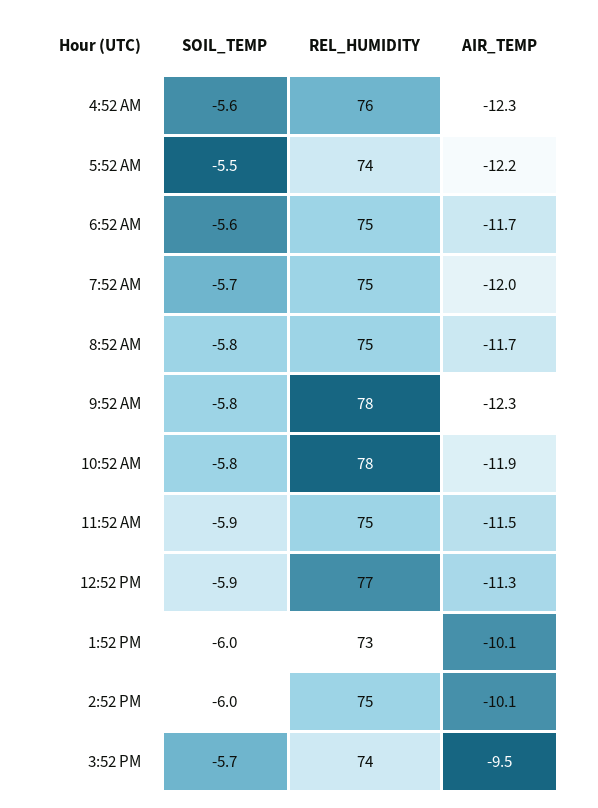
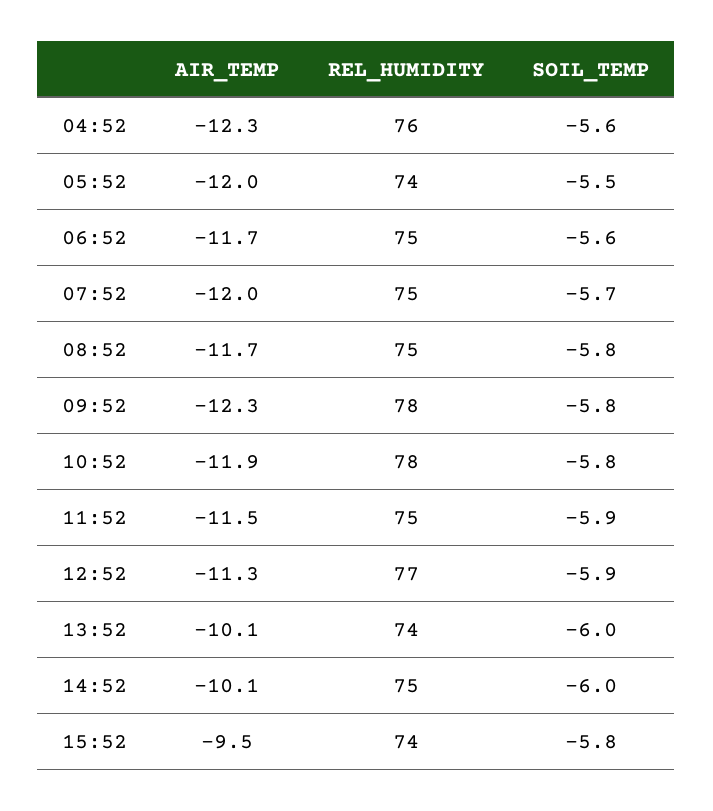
  {
    "SOIL_TEMP": {
      "4:52 AM": -5.6,
      "5:52 AM": -5.5,
      "6:52 AM": -5.6,
      "7:52 AM": -5.7,
      "8:52 AM": -5.8,
      "9:52 AM": -5.8,
      "10:52 AM": -5.8,
      "11:52 AM": -5.9,
      "12:52 PM": -5.9,
      "1:52 PM": -6,
      "2:52 PM": -6,
-     "3:52 PM": -5.7
+     "3:52 PM": -5.8
    },
    "REL_HUMIDITY": {
      "4:52 AM": 76,
      "5:52 AM": 74,
      "6:52 AM": 75,
      "7:52 AM": 75,
      "8:52 AM": 75,
      "9:52 AM": 78,
      "10:52 AM": 78,
      "11:52 AM": 75,
      "12:52 PM": 77,
-     "1:52 PM": 73,
+     "1:52 PM": 74,
      "2:52 PM": 75,
      "3:52 PM": 74
    },
    "AIR_TEMP": {
      "4:52 AM": -12.3,
-     "5:52 AM": -12.2,
+     "5:52 AM": -12,
      "6:52 AM": -11.7,
      "7:52 AM": -12,
      "8:52 AM": -11.7,
      "9:52 AM": -12.3,
      "10:52 AM": -11.9,
      "11:52 AM": -11.5,
      "12:52 PM": -11.3,
      "1:52 PM": -10.1,
      "2:52 PM": -10.1,
      "3:52 PM": -9.5
    }
  }

